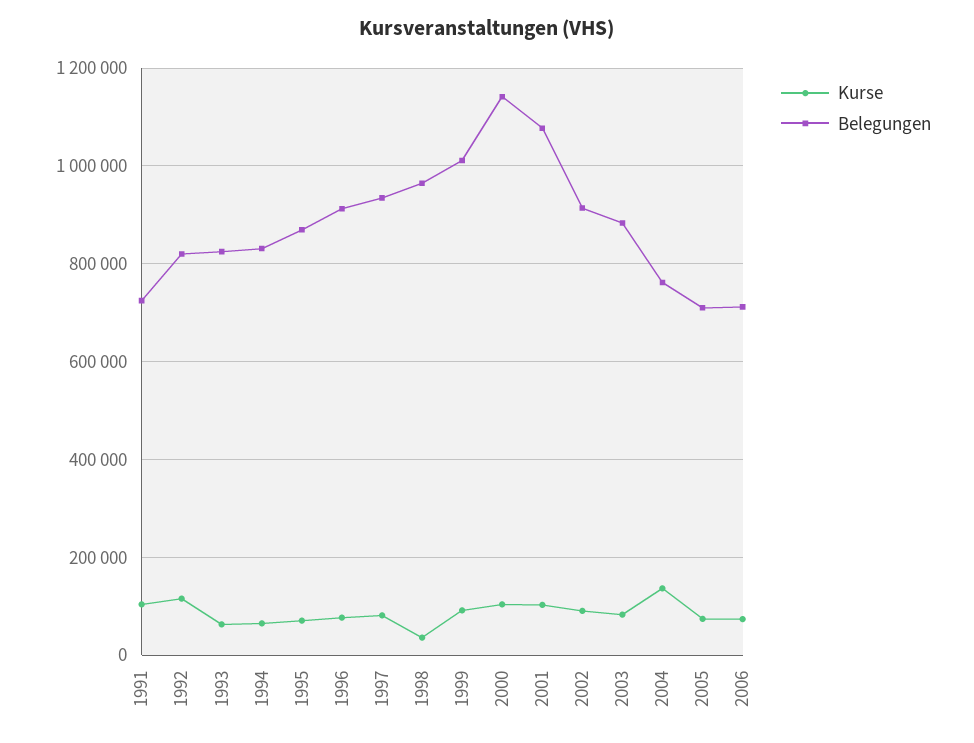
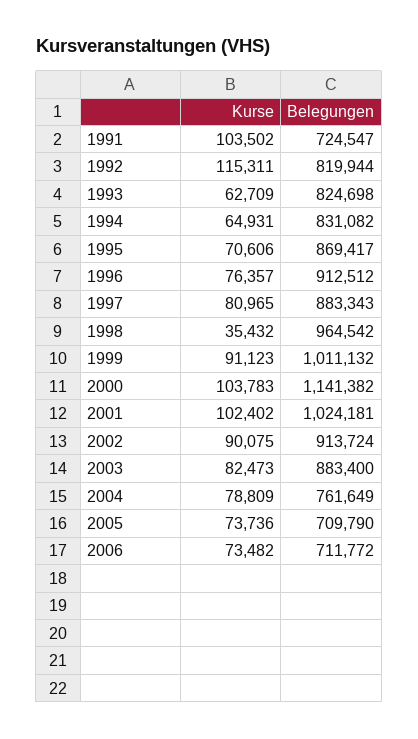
  {
    "Kurse": {
      "1991": 103502,
      "1992": 115311,
      "1993": 62709,
      "1994": 64931,
      "1995": 70606,
      "1996": 76357,
      "1997": 80965,
      "1998": 35432,
      "1999": 91123,
      "2000": 103783,
      "2001": 102402,
      "2002": 90075,
      "2003": 82473,
-     "2004": 140000,
+     "2004": 78809,
      "2005": 73736,
      "2006": 73482
    },
    "Belegungen": {
      "1991": 724547,
      "1992": 819944,
      "1993": 824698,
      "1994": 831082,
      "1995": 869417,
      "1996": 912512,
-     "1997": 940000,
+     "1997": 883343,
      "1998": 964542,
      "1999": 1011132,
      "2000": 1141382,
-     "2001": 1080000,
+     "2001": 1024181,
      "2002": 913724,
      "2003": 883400,
      "2004": 761649,
      "2005": 709790,
      "2006": 711772
    }
  }

